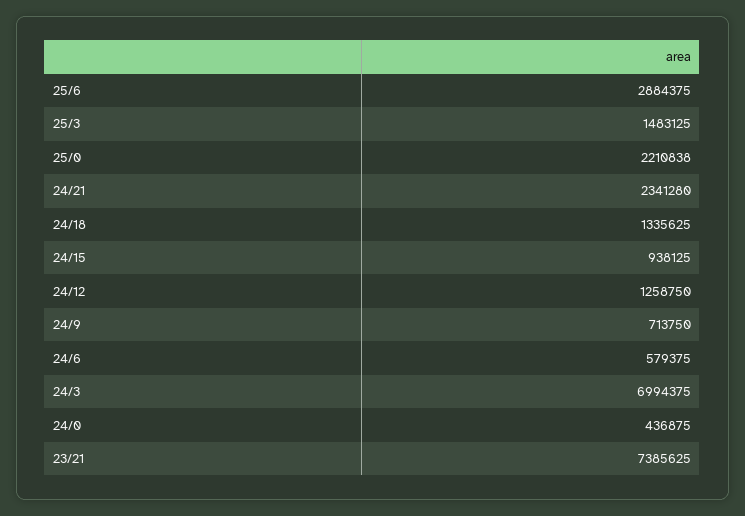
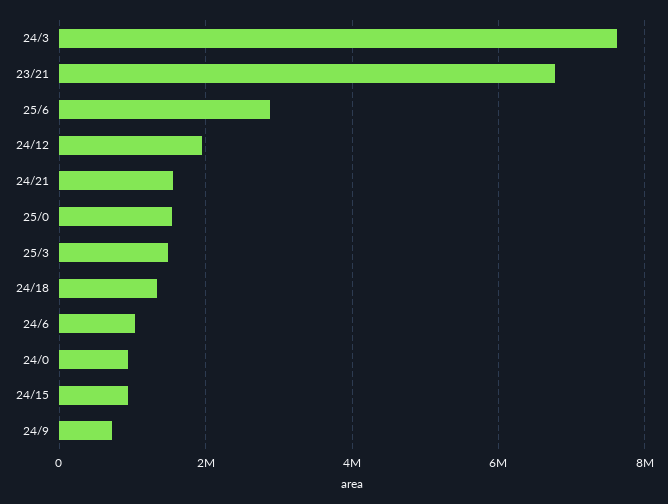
  {
    "25/6": 2884375,
    "25/3": 1483125,
-   "25/0": 2210838,
+   "25/0": 1600000,
-   "24/21": 2341280,
+   "24/21": 1600000,
    "24/18": 1335625,
    "24/15": 938125,
-   "24/12": 1258750,
+   "24/12": 2000000,
    "24/9": 713750,
-   "24/6": 579375,
+   "24/6": 1000000,
-   "24/3": 6994375,
+   "24/3": 7600000,
-   "24/0": 436875,
+   "24/0": 1000000,
-   "23/21": 7385625
+   "23/21": 6800000
  }

